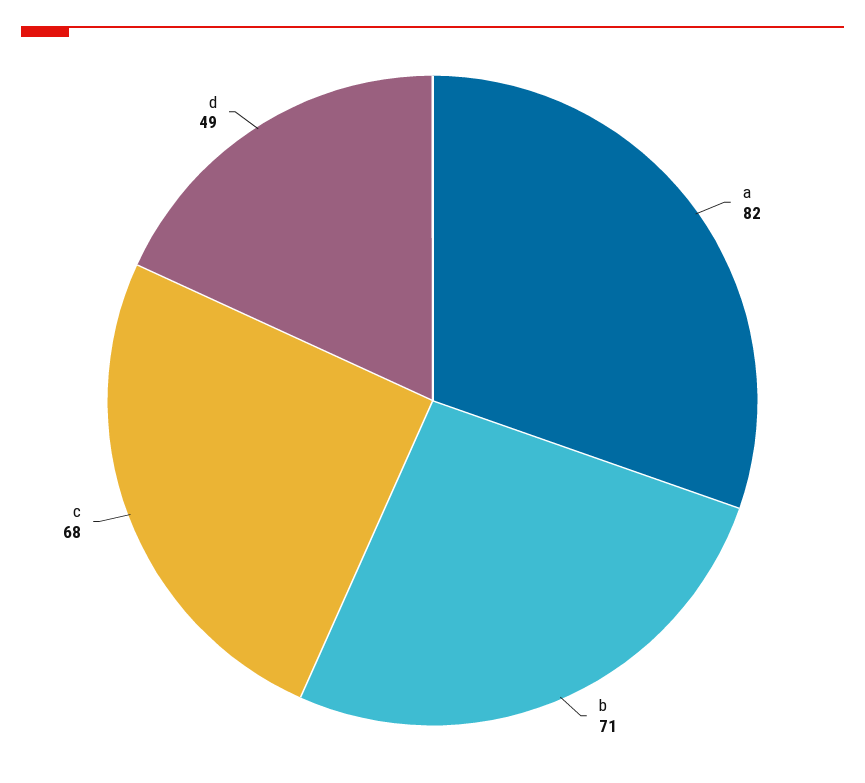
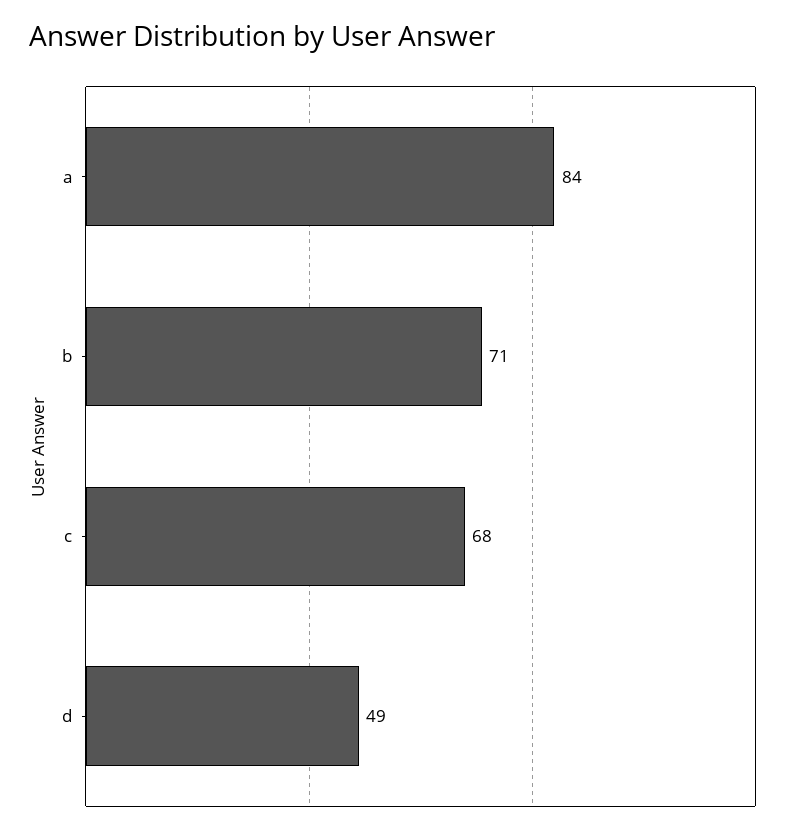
  {
-   "a": 82,
+   "a": 84,
    "b": 71,
    "c": 68,
    "d": 49
  }

